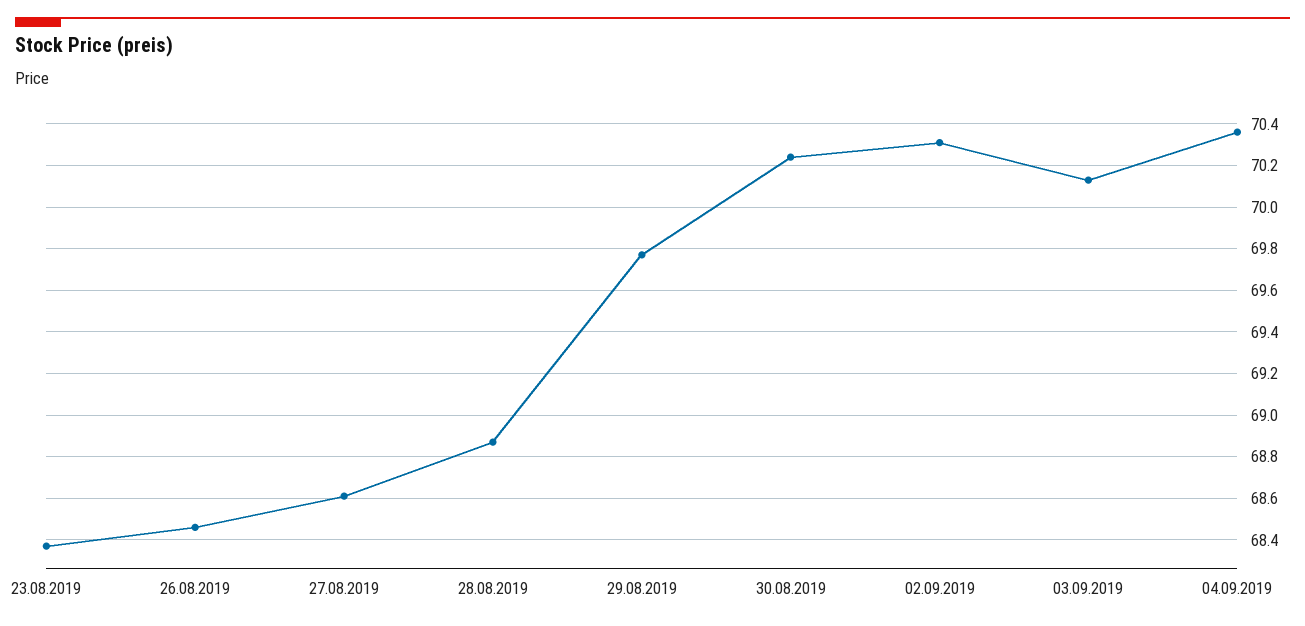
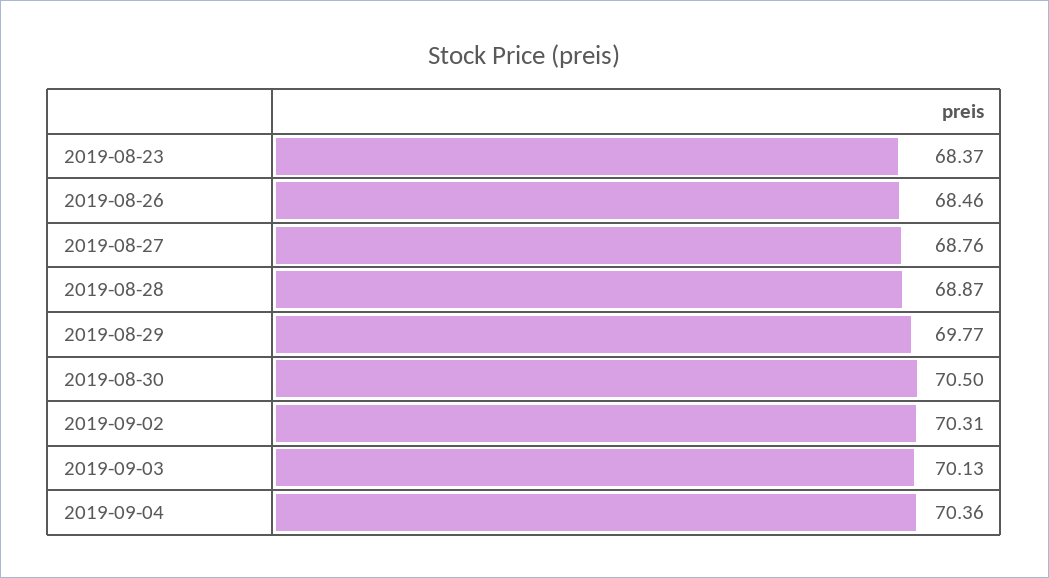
  {
    "23.08.2019": 68.37,
    "26.08.2019": 68.46,
-   "27.08.2019": 68.6,
+   "27.08.2019": 68.76,
    "28.08.2019": 68.87,
    "29.08.2019": 69.77,
-   "30.08.2019": 70.25,
+   "30.08.2019": 70.5,
    "02.09.2019": 70.31,
    "03.09.2019": 70.13,
    "04.09.2019": 70.36
  }

